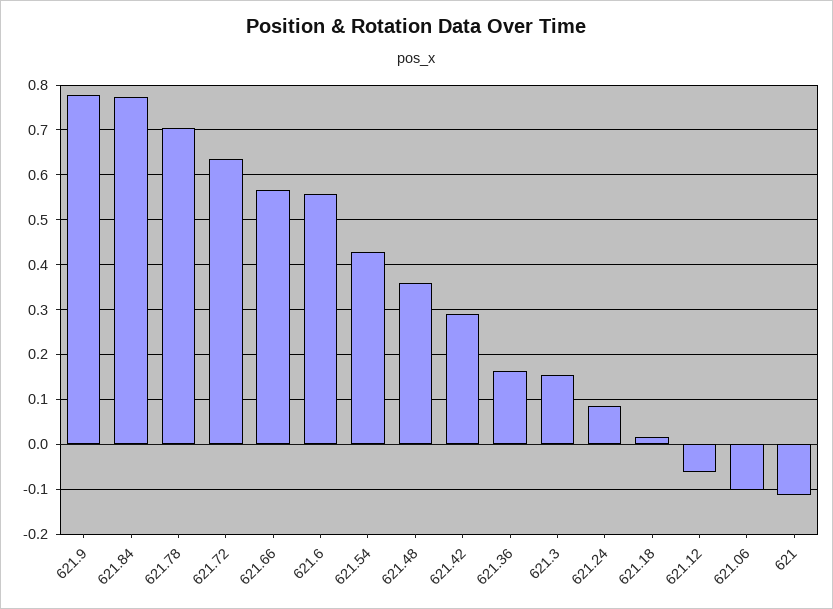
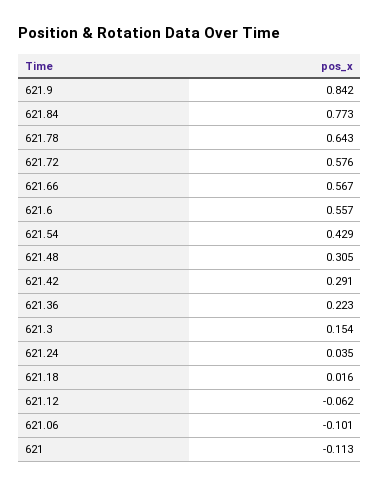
  {
-   "621.9": 0.78,
+   "621.9": 0.842,
    "621.84": 0.773,
-   "621.78": 0.7,
+   "621.78": 0.643,
-   "621.72": 0.64,
+   "621.72": 0.576,
    "621.66": 0.567,
    "621.6": 0.557,
    "621.54": 0.429,
-   "621.48": 0.36,
+   "621.48": 0.305,
    "621.42": 0.291,
-   "621.36": 0.16,
+   "621.36": 0.223,
    "621.3": 0.154,
-   "621.24": 0.08,
+   "621.24": 0.035,
    "621.18": 0.016,
    "621.12": -0.062,
    "621.06": -0.101,
    "621": -0.113
  }

